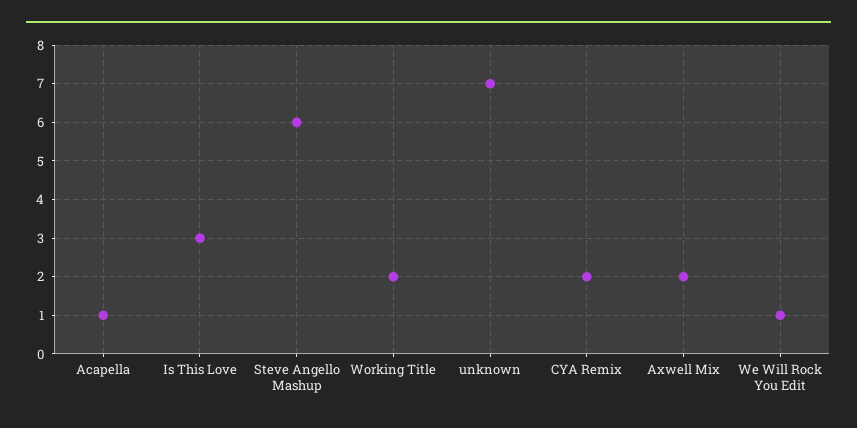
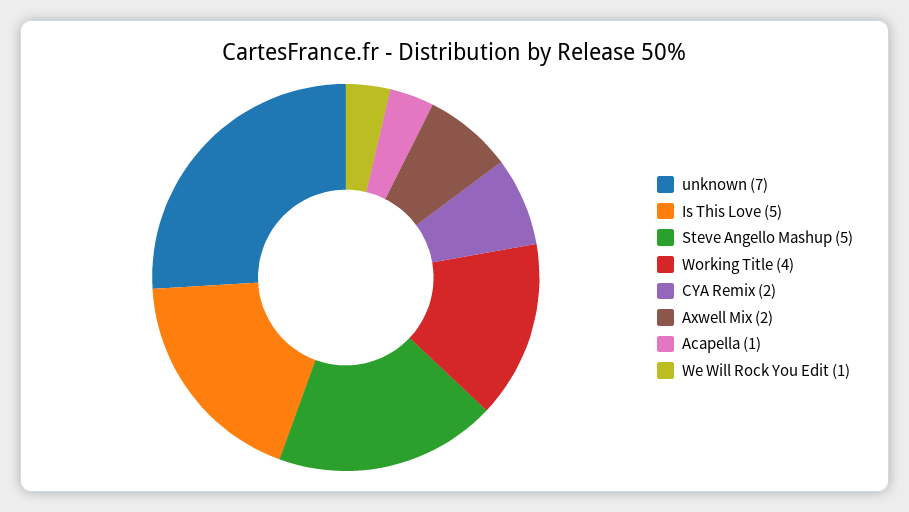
  {
    "Acapella": 1,
-   "Is This Love": 3,
+   "Is This Love": 5,
-   "Steve Angello Mashup": 6,
+   "Steve Angello Mashup": 5,
-   "Working Title": 2,
+   "Working Title": 4,
    "unknown": 7,
    "CYA Remix": 2,
    "Axwell Mix": 2,
    "We Will Rock You Edit": 1
  }

